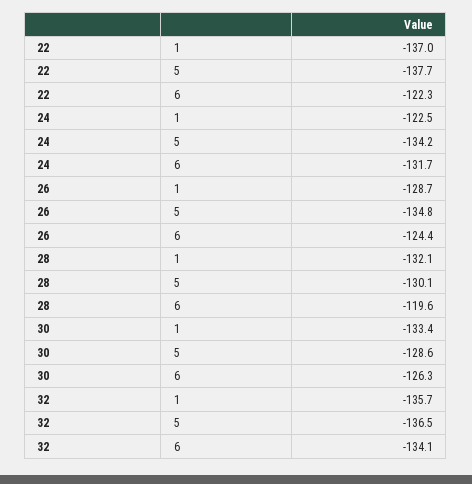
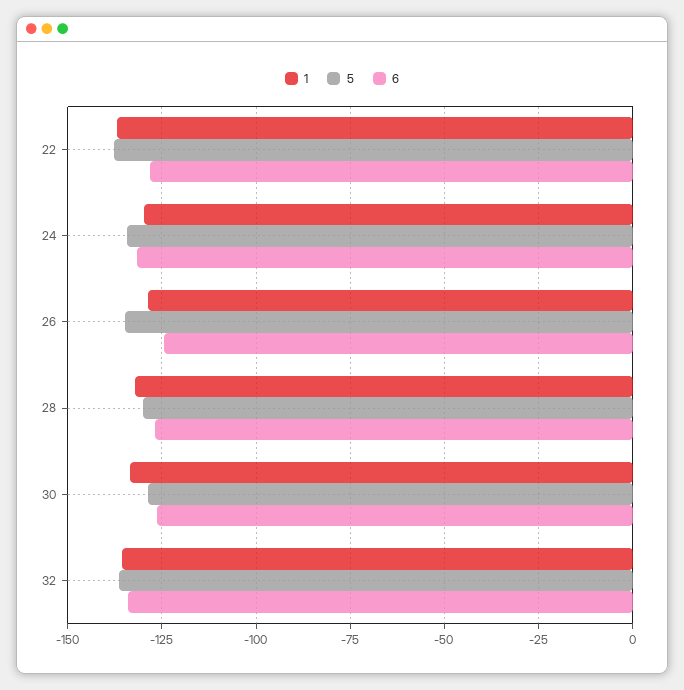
  {
    "1": {
      "22": -137,
-     "24": -122.5,
+     "24": -130,
      "26": -128.7,
      "28": -132.1,
      "30": -133.4,
      "32": -135.7
    },
    "5": {
      "22": -137.7,
      "24": -134.2,
      "26": -134.8,
      "28": -130.1,
      "30": -128.6,
      "32": -136.5
    },
    "6": {
-     "22": -122.3,
+     "22": -127.5,
      "24": -131.7,
      "26": -124.4,
-     "28": -119.6,
+     "28": -127.5,
      "30": -126.3,
      "32": -134.1
    }
  }

